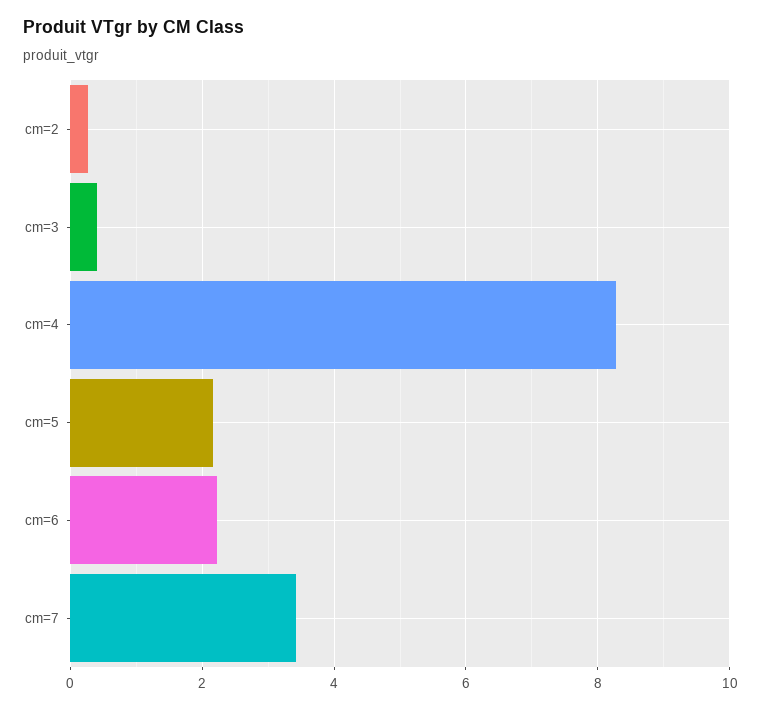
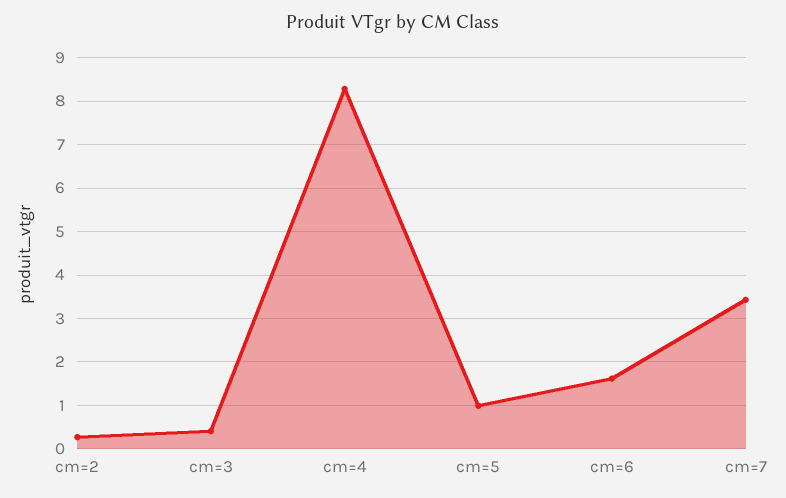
  {
    "cm=2": 0.2,
    "cm=3": 0.4,
    "cm=4": 8.2,
-   "cm=5": 2.2,
+   "cm=5": 1,
-   "cm=6": 2.2,
+   "cm=6": 1.6,
    "cm=7": 3.4
  }

